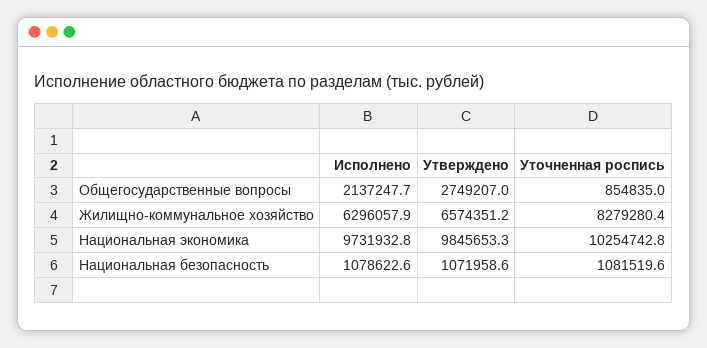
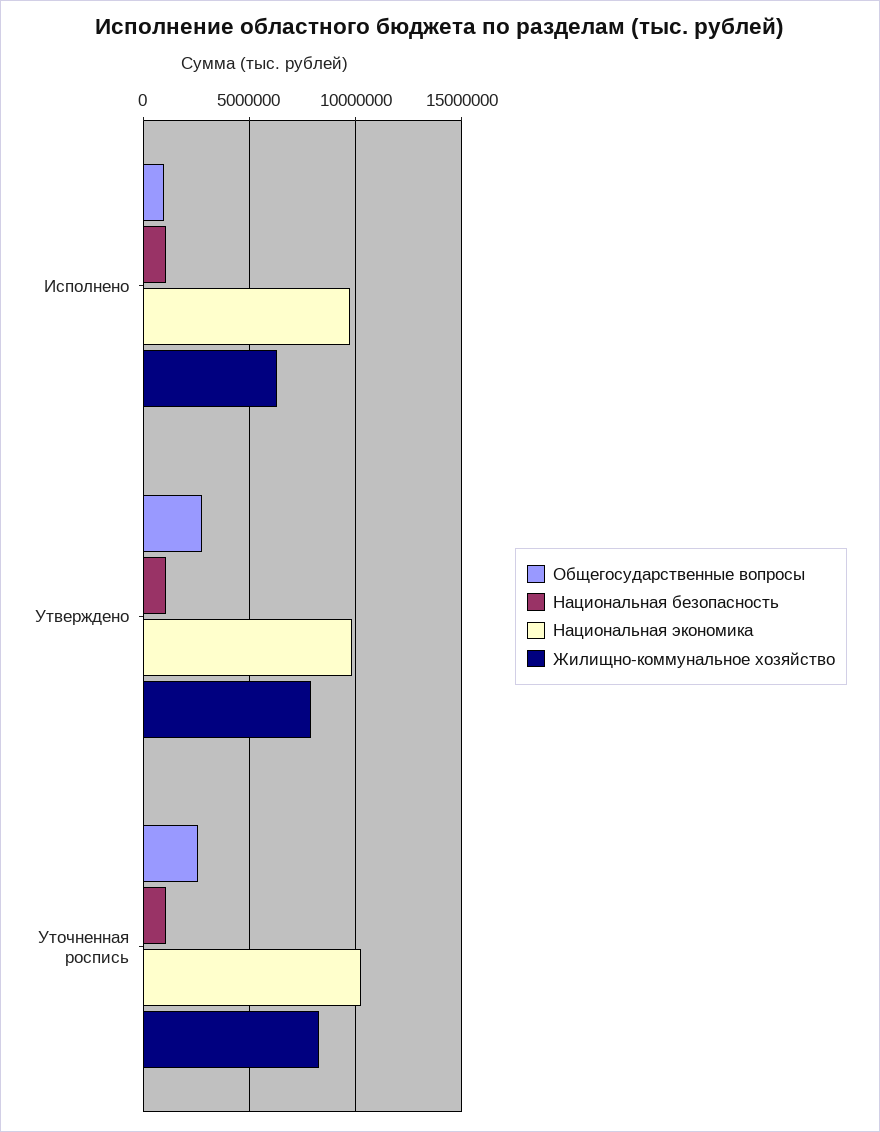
  {
    "Общегосударственные вопросы": {
-     "Исполнено": 2137247.7,
+     "Исполнено": 1000000,
      "Утверждено": 2749207,
-     "Уточненная роспись": 854835
+     "Уточненная роспись": 2500000
    },
    "Жилищно-коммунальное хозяйство": {
      "Исполнено": 6296057.9,
-     "Утверждено": 6574351.2,
+     "Утверждено": 8000000,
      "Уточненная роспись": 8279280.4
    },
    "Национальная экономика": {
      "Исполнено": 9731932.8,
      "Утверждено": 9845653.3,
      "Уточненная роспись": 10254742.8
    },
    "Национальная безопасность": {
      "Исполнено": 1078622.6,
      "Утверждено": 1071958.6,
      "Уточненная роспись": 1081519.6
    }
  }

